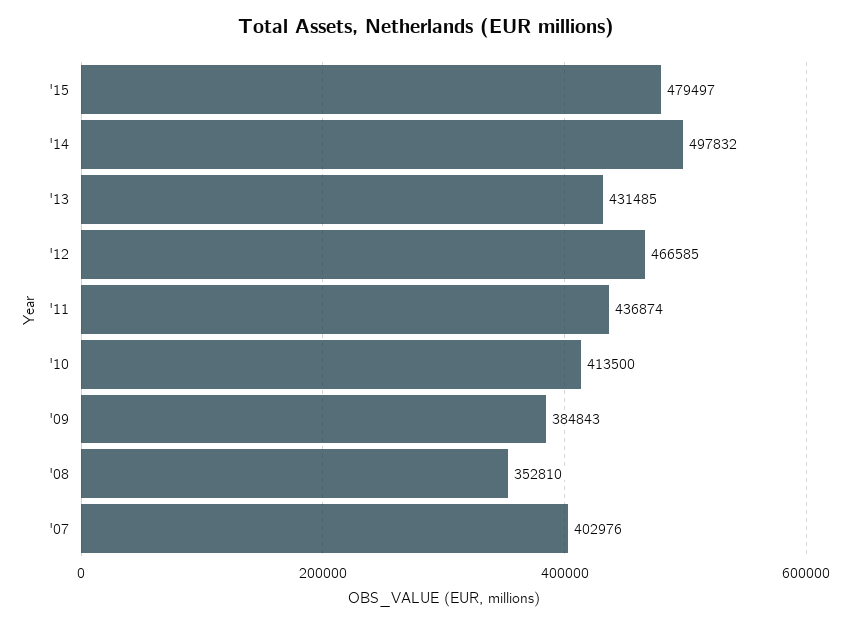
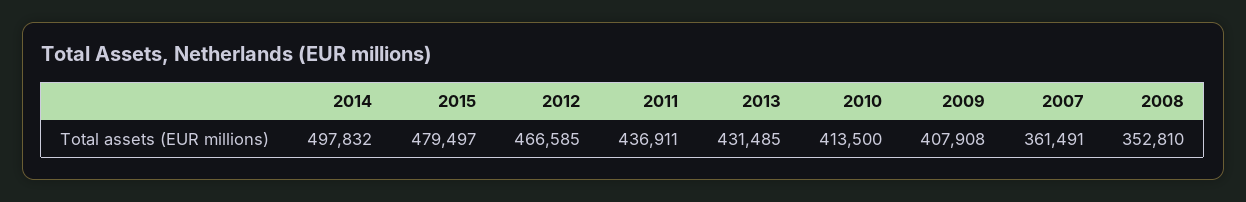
  {
    "'15": 479497,
    "'14": 497832,
    "'13": 431485,
    "'12": 466585,
-   "'11": 436874,
+   "'11": 436911,
    "'10": 413500,
-   "'09": 384843,
+   "'09": 407908,
    "'08": 352810,
-   "'07": 402976
+   "'07": 361491
  }

